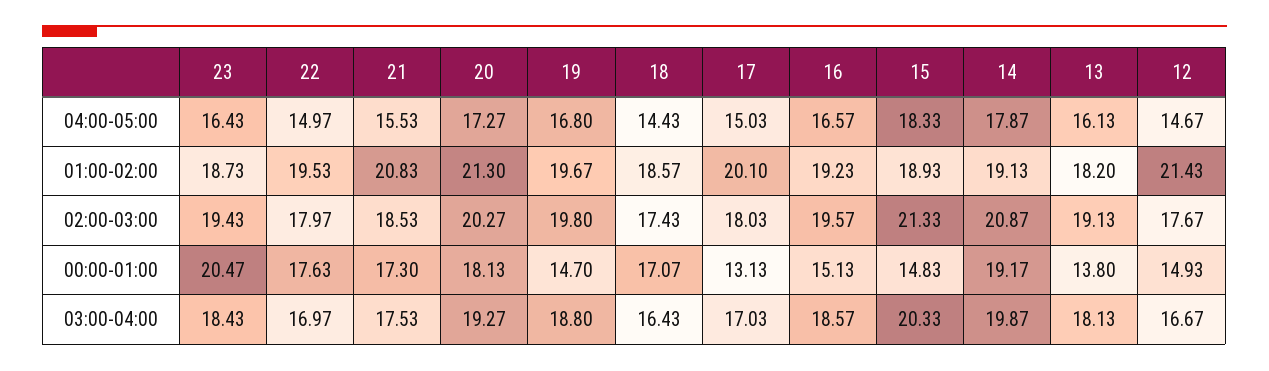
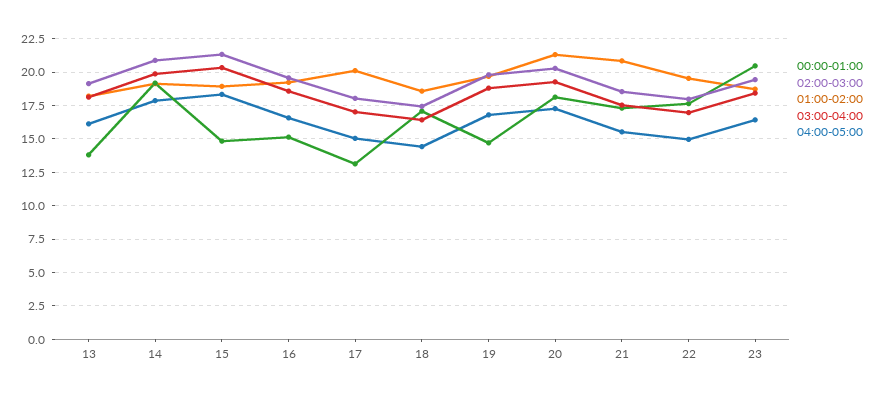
  {
    "04:00-05:00": {
      "23": 16.43,
      "22": 14.97,
      "21": 15.53,
      "20": 17.27,
      "19": 16.8,
      "18": 14.43,
      "17": 15.03,
      "16": 16.57,
      "15": 18.33,
      "14": 17.87,
-     "13": 16.13,
+     "13": 16.13
-     "12": 14.67
    },
    "01:00-02:00": {
      "23": 18.73,
      "22": 19.53,
      "21": 20.83,
      "20": 21.3,
      "19": 19.67,
      "18": 18.57,
      "17": 20.1,
      "16": 19.23,
      "15": 18.93,
      "14": 19.13,
-     "13": 18.2,
+     "13": 18.2
-     "12": 21.43
    },
    "02:00-03:00": {
      "23": 19.43,
      "22": 17.97,
      "21": 18.53,
      "20": 20.27,
      "19": 19.8,
      "18": 17.43,
      "17": 18.03,
      "16": 19.57,
      "15": 21.33,
      "14": 20.87,
-     "13": 19.13,
+     "13": 19.13
-     "12": 17.67
    },
    "00:00-01:00": {
      "23": 20.47,
      "22": 17.63,
      "21": 17.3,
      "20": 18.13,
      "19": 14.7,
      "18": 17.07,
      "17": 13.13,
      "16": 15.13,
      "15": 14.83,
      "14": 19.17,
-     "13": 13.8,
+     "13": 13.8
-     "12": 14.93
    },
    "03:00-04:00": {
      "23": 18.43,
      "22": 16.97,
      "21": 17.53,
      "20": 19.27,
      "19": 18.8,
      "18": 16.43,
      "17": 17.03,
      "16": 18.57,
      "15": 20.33,
      "14": 19.87,
-     "13": 18.13,
+     "13": 18.13
-     "12": 16.67
    }
  }

